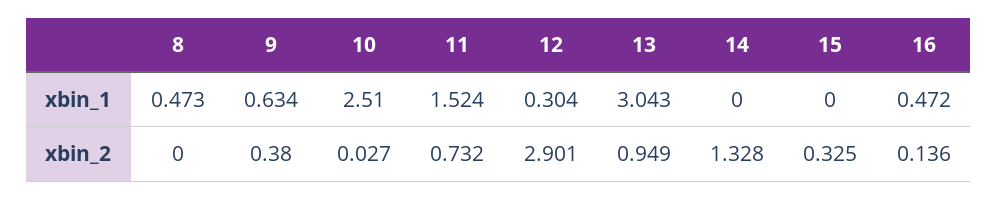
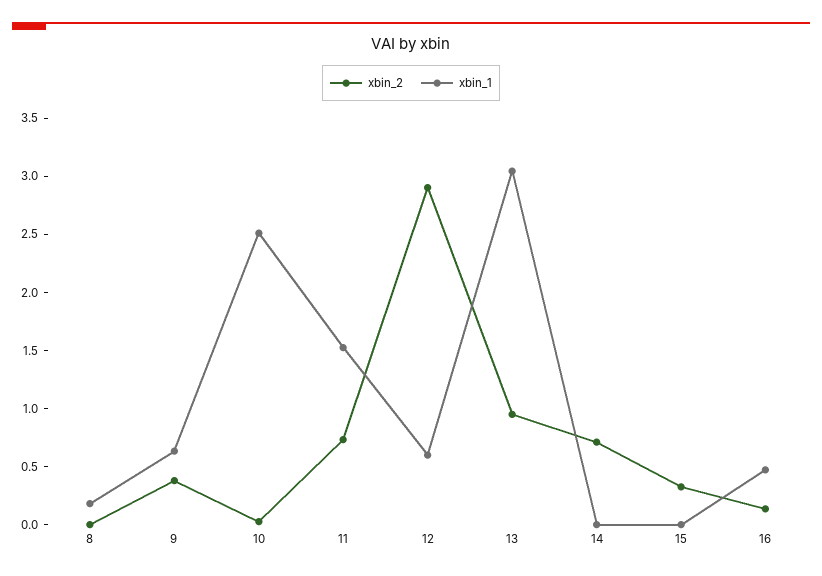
  {
    "xbin_1": {
-     "8": 0.473,
+     "8": 0.2,
      "9": 0.634,
      "10": 2.51,
      "11": 1.524,
-     "12": 0.304,
+     "12": 0.6,
      "13": 3.043,
      "14": 0,
      "15": 0,
      "16": 0.472
    },
    "xbin_2": {
      "8": 0,
      "9": 0.38,
      "10": 0.027,
      "11": 0.732,
      "12": 2.901,
      "13": 0.949,
-     "14": 1.328,
+     "14": 0.7,
      "15": 0.325,
      "16": 0.136
    }
  }

